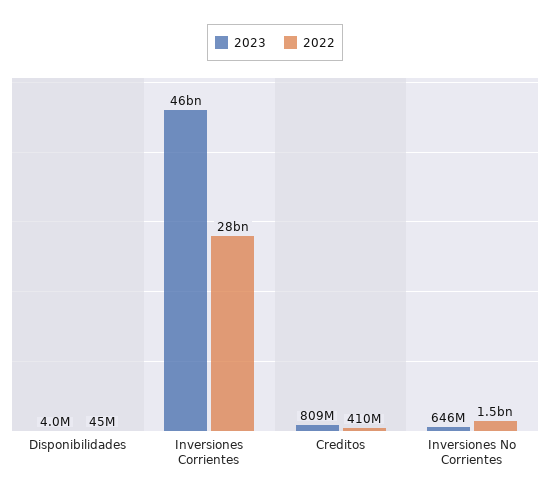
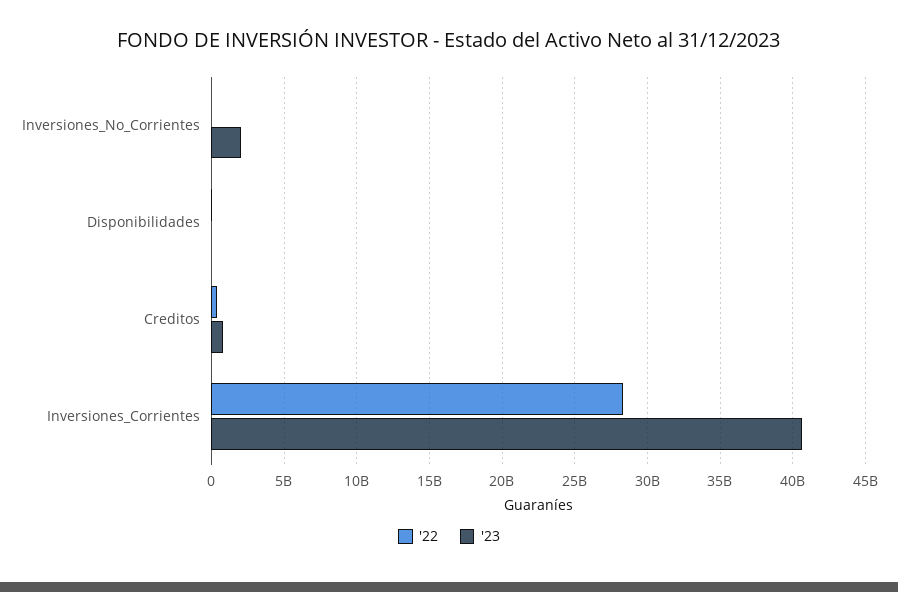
  {
    "2023": {
      "Disponibilidades": 4000000,
-     "Inversiones Corrientes": 46000000000,
+     "Inversiones Corrientes": 40500000000,
      "Creditos": 809000000,
-     "Inversiones No Corrientes": 646000000
+     "Inversiones No Corrientes": 2000000000
    },
    "2022": {
      "Disponibilidades": 45000000,
      "Inversiones Corrientes": 28000000000,
      "Creditos": 410000000,
-     "Inversiones No Corrientes": 1500000000
+     "Inversiones No Corrientes": 0
    }
  }

